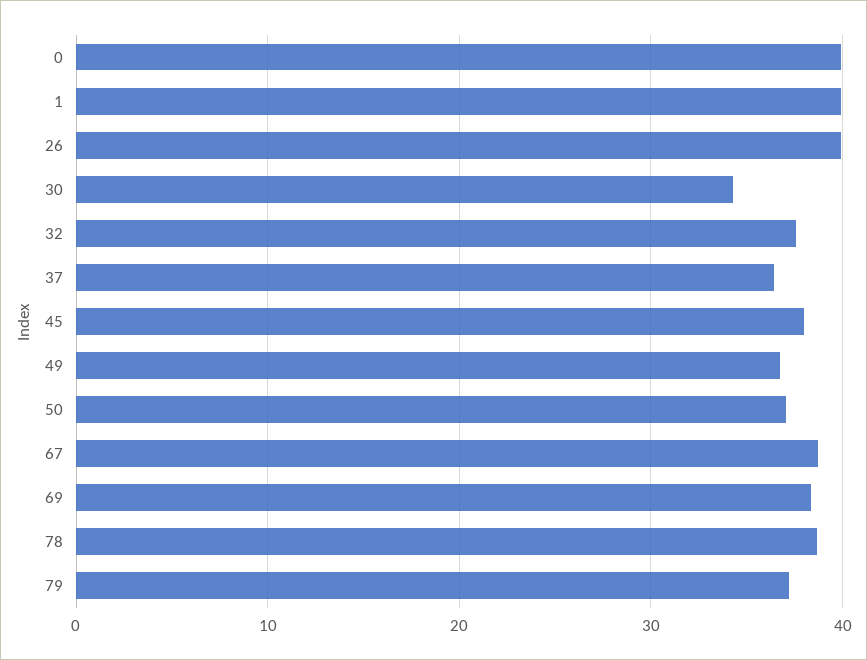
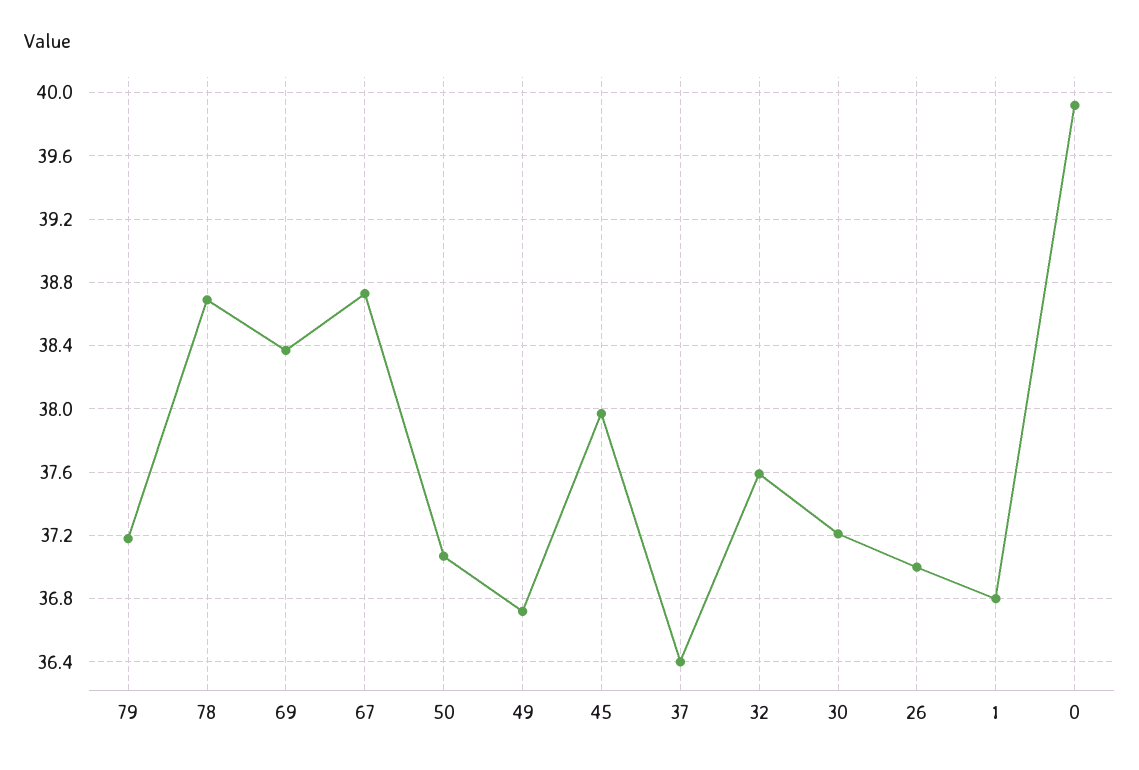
  {
    "0": 39.9,
-   "1": 40,
+   "1": 36.8,
-   "26": 40,
+   "26": 37,
-   "30": 34,
+   "30": 37.2,
    "32": 37.6,
    "37": 36.4,
    "45": 37.95,
    "49": 36.7,
    "50": 37.05,
    "67": 38.75,
    "69": 38.35,
    "78": 38.7,
    "79": 37.2
  }

